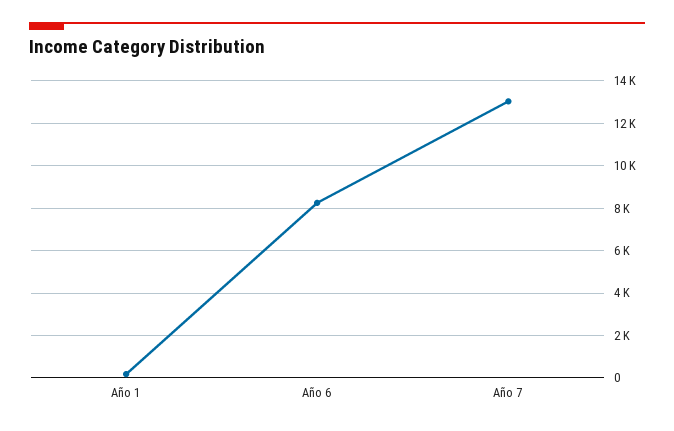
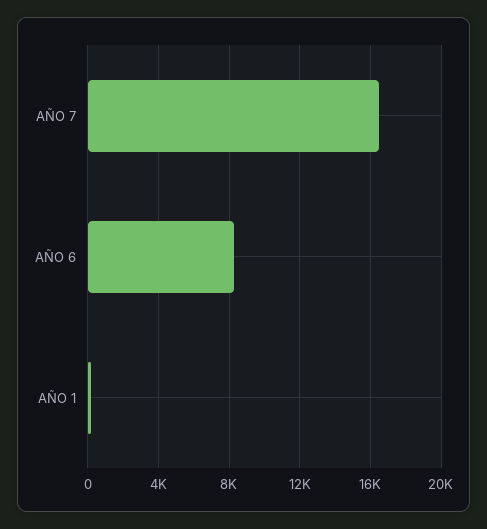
  {
    "Año 1": 0,
    "Año 6": 8500,
-   "Año 7": 13000
+   "Año 7": 16500
  }

